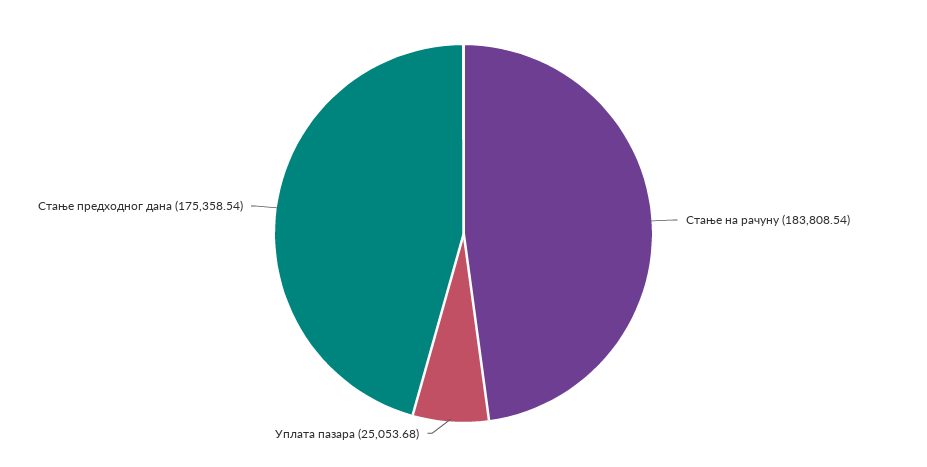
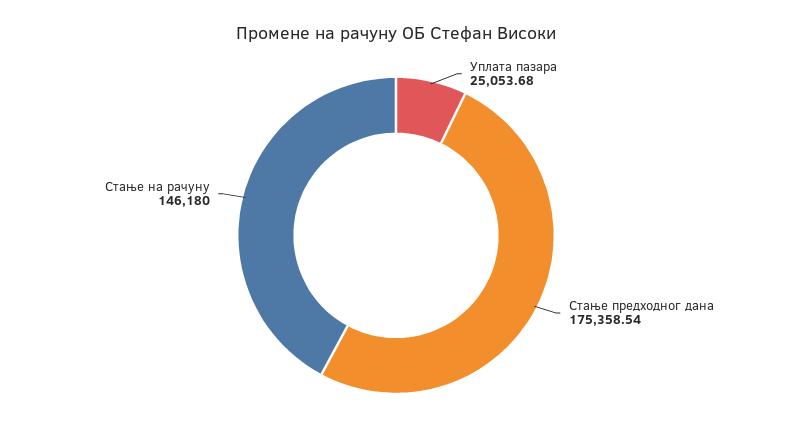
  {
-   "Стање на рачуну": 183808.54,
+   "Стање на рачуну": 146180,
    "Уплата пазара": 25053.68,
    "Стање предходног дана": 175358.54
  }

